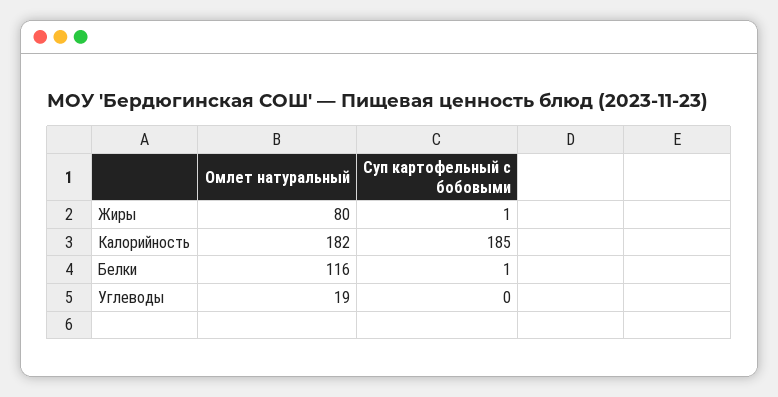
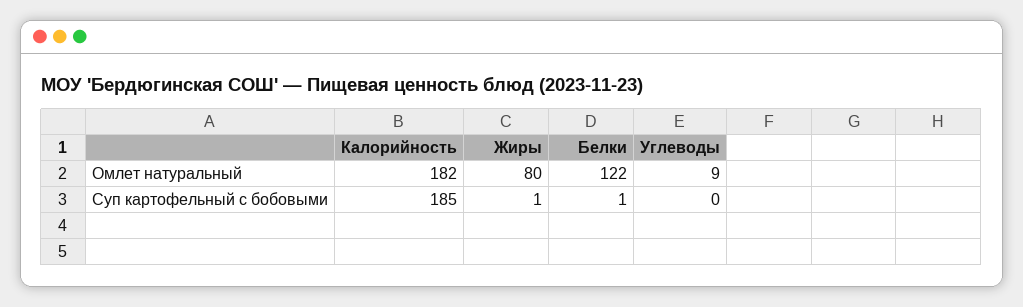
  {
    "Омлет натуральный": {
      "Жиры": 80,
      "Калорийность": 182,
-     "Белки": 116,
+     "Белки": 122,
-     "Углеводы": 19
+     "Углеводы": 9
    },
    "Суп картофельный с бобовыми": {
      "Жиры": 1,
      "Калорийность": 185,
      "Белки": 1,
      "Углеводы": 0
    }
  }

